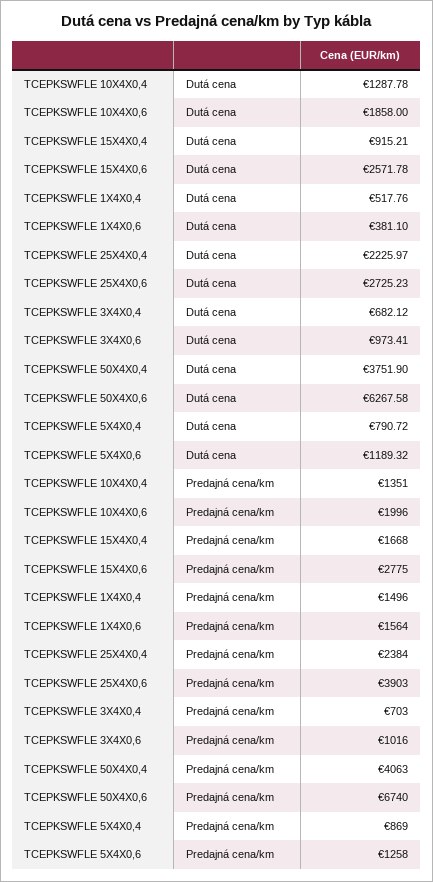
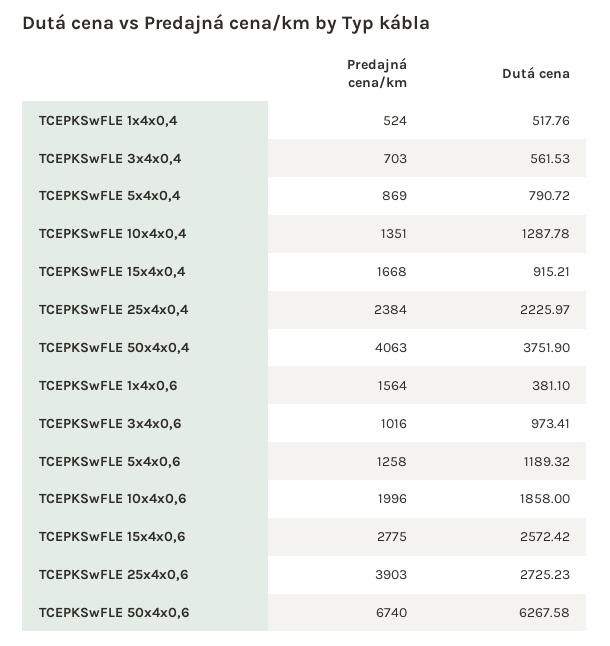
  {
    "TCEPKSWFLE 10X4X0,4": {
      "Dutá cena": 1287.78,
      "Predajná cena/km": 1351
    },
    "TCEPKSWFLE 10X4X0,6": {
      "Dutá cena": 1858,
      "Predajná cena/km": 1996
    },
    "TCEPKSWFLE 15X4X0,4": {
      "Dutá cena": 915.21,
      "Predajná cena/km": 1668
    },
    "TCEPKSWFLE 15X4X0,6": {
-     "Dutá cena": 2571.78,
+     "Dutá cena": 2572.42,
      "Predajná cena/km": 2775
    },
    "TCEPKSWFLE 1X4X0,4": {
      "Dutá cena": 517.76,
-     "Predajná cena/km": 1496
+     "Predajná cena/km": 524
    },
    "TCEPKSWFLE 1X4X0,6": {
      "Dutá cena": 381.1,
      "Predajná cena/km": 1564
    },
    "TCEPKSWFLE 25X4X0,4": {
      "Dutá cena": 2225.97,
      "Predajná cena/km": 2384
    },
    "TCEPKSWFLE 25X4X0,6": {
      "Dutá cena": 2725.23,
      "Predajná cena/km": 3903
    },
    "TCEPKSWFLE 3X4X0,4": {
-     "Dutá cena": 682.12,
+     "Dutá cena": 561.53,
      "Predajná cena/km": 703
    },
    "TCEPKSWFLE 3X4X0,6": {
      "Dutá cena": 973.41,
      "Predajná cena/km": 1016
    },
    "TCEPKSWFLE 50X4X0,4": {
      "Dutá cena": 3751.9,
      "Predajná cena/km": 4063
    },
    "TCEPKSWFLE 50X4X0,6": {
      "Dutá cena": 6267.58,
      "Predajná cena/km": 6740
    },
    "TCEPKSWFLE 5X4X0,4": {
      "Dutá cena": 790.72,
      "Predajná cena/km": 869
    },
    "TCEPKSWFLE 5X4X0,6": {
      "Dutá cena": 1189.32,
      "Predajná cena/km": 1258
    }
  }

